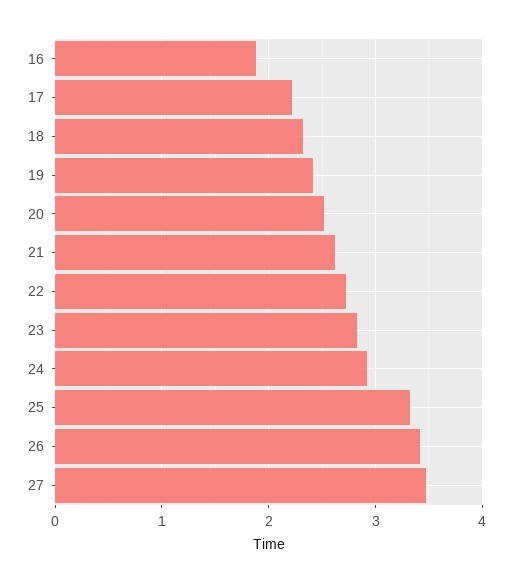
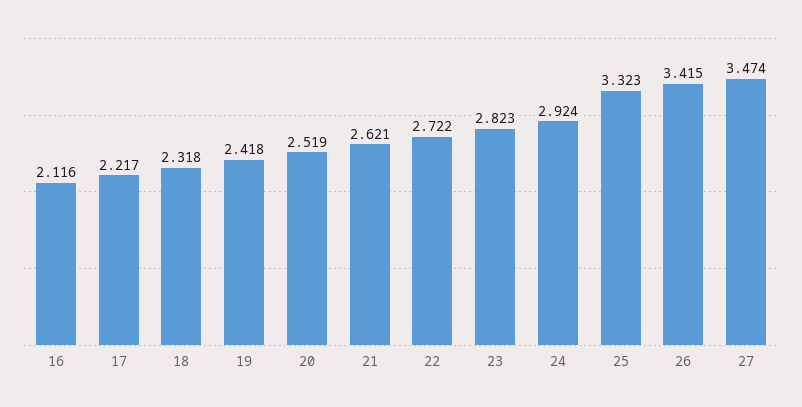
  {
-   "16": 1.9,
+   "16": 2.116,
    "17": 2.217,
    "18": 2.318,
    "19": 2.418,
    "20": 2.519,
    "21": 2.621,
    "22": 2.722,
    "23": 2.823,
    "24": 2.924,
    "25": 3.323,
    "26": 3.415,
    "27": 3.474
  }

